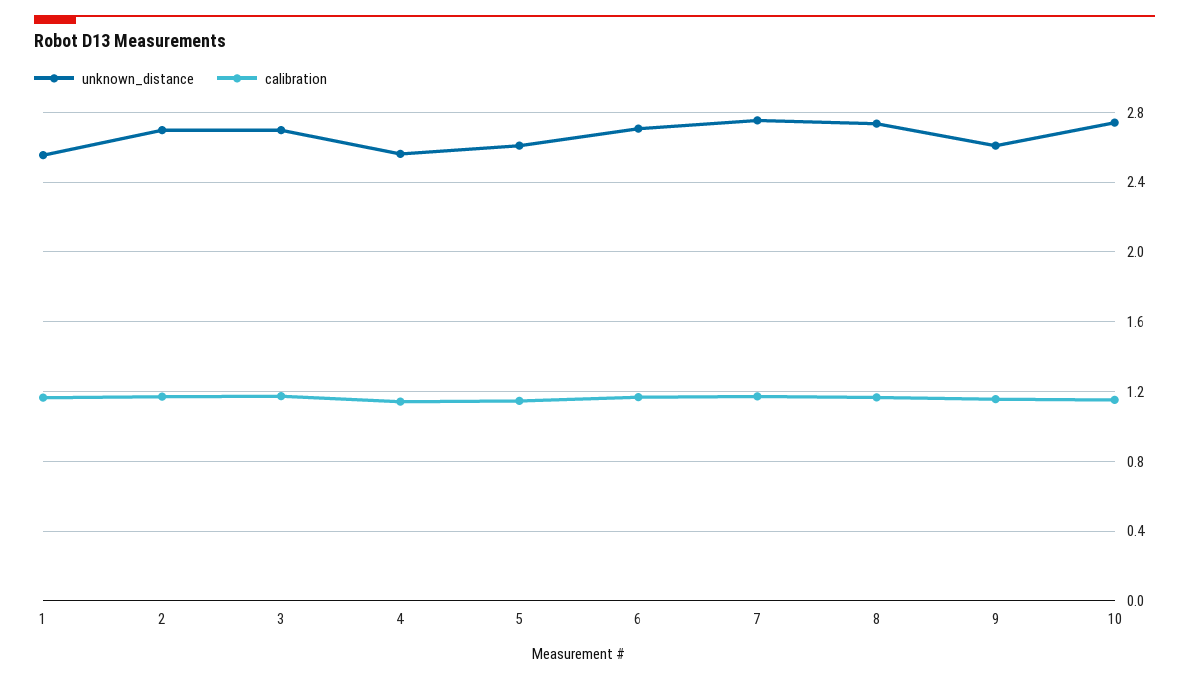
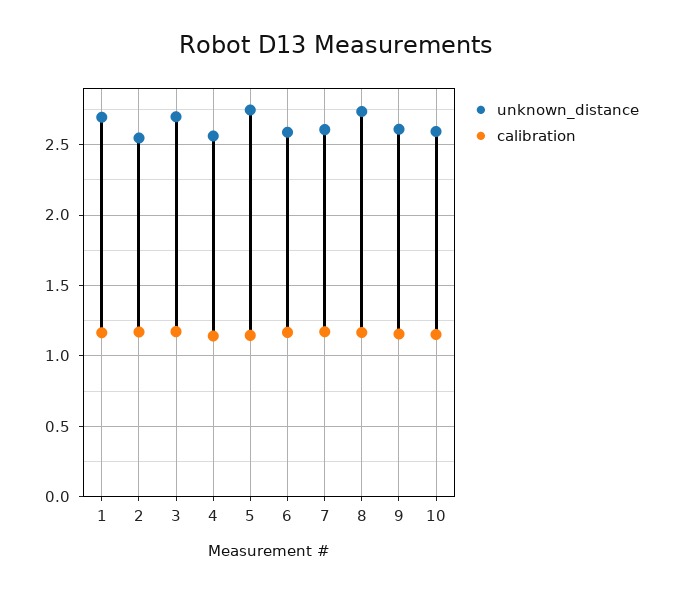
  {
    "unknown_distance": {
-     "1": 2.55,
+     "1": 2.7,
-     "2": 2.7,
+     "2": 2.55,
      "3": 2.7,
      "4": 2.55,
-     "5": 2.6,
+     "5": 2.75,
-     "6": 2.7,
+     "6": 2.6,
-     "7": 2.75,
+     "7": 2.6,
      "8": 2.75,
      "9": 2.6,
-     "10": 2.75
+     "10": 2.6
    },
    "calibration": {
      "1": 1.15,
      "2": 1.15,
      "3": 1.15,
      "4": 1.15,
      "5": 1.15,
      "6": 1.15,
      "7": 1.15,
      "8": 1.15,
      "9": 1.15,
      "10": 1.15
    }
  }

